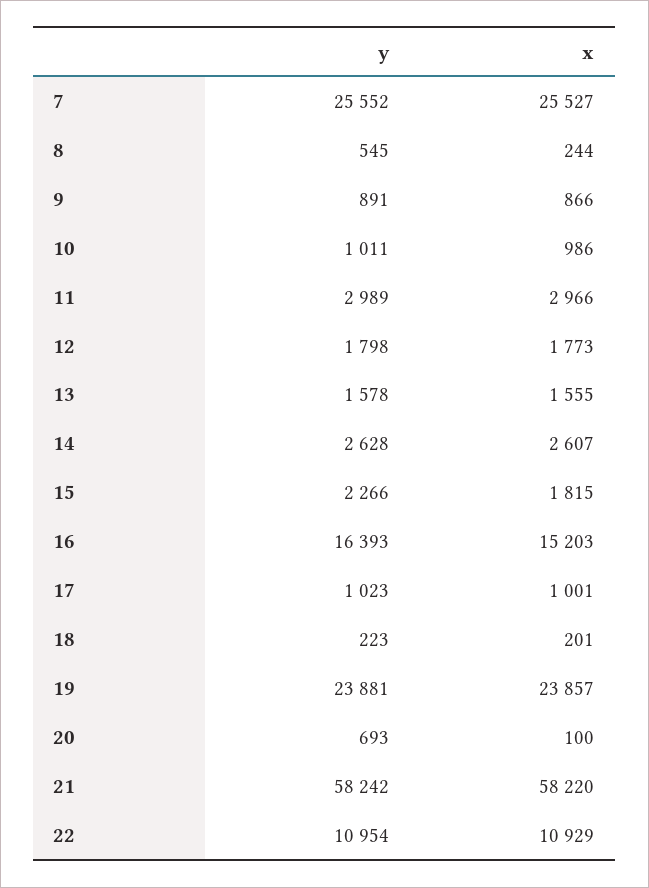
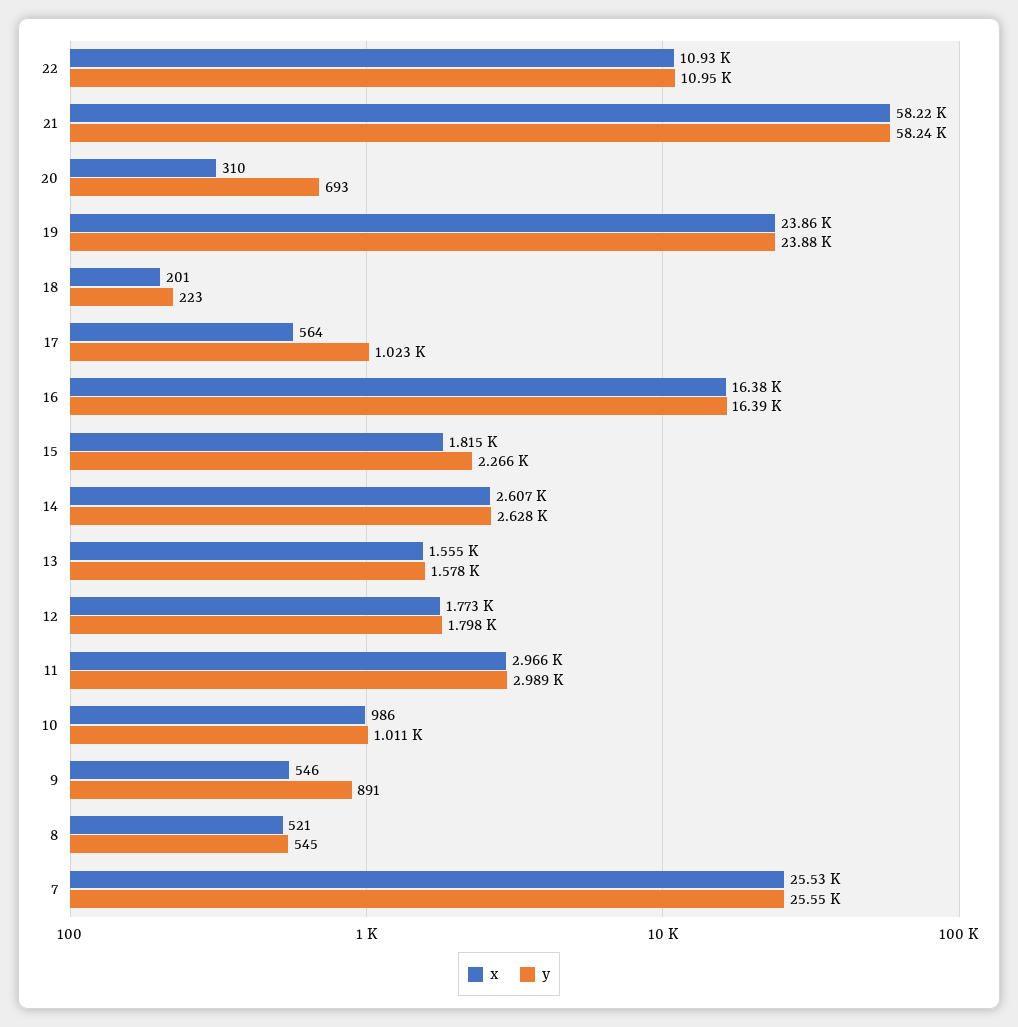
  {
    "y": {
      "7": 25552,
      "8": 545,
      "9": 891,
      "10": 1011,
      "11": 2989,
      "12": 1798,
      "13": 1578,
      "14": 2628,
      "15": 2266,
      "16": 16393,
      "17": 1023,
      "18": 223,
      "19": 23881,
      "20": 693,
      "21": 58242,
      "22": 10954
    },
    "x": {
      "7": 25527,
-     "8": 244,
+     "8": 521,
-     "9": 866,
+     "9": 546,
      "10": 986,
      "11": 2966,
      "12": 1773,
      "13": 1555,
      "14": 2607,
      "15": 1815,
-     "16": 15203,
+     "16": 16380,
-     "17": 1001,
+     "17": 564,
      "18": 201,
      "19": 23857,
-     "20": 100,
+     "20": 310,
      "21": 58220,
      "22": 10929
    }
  }

